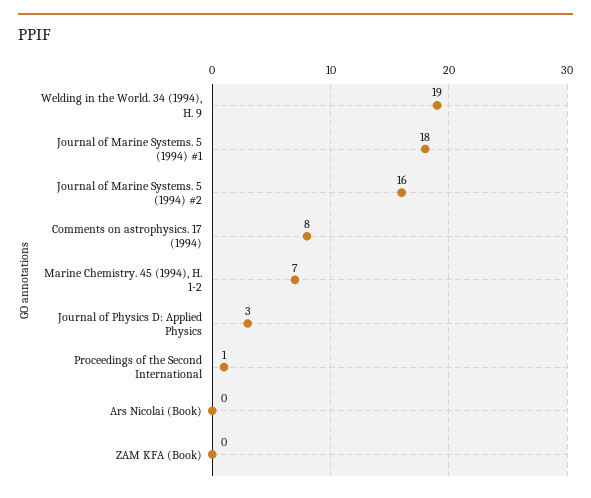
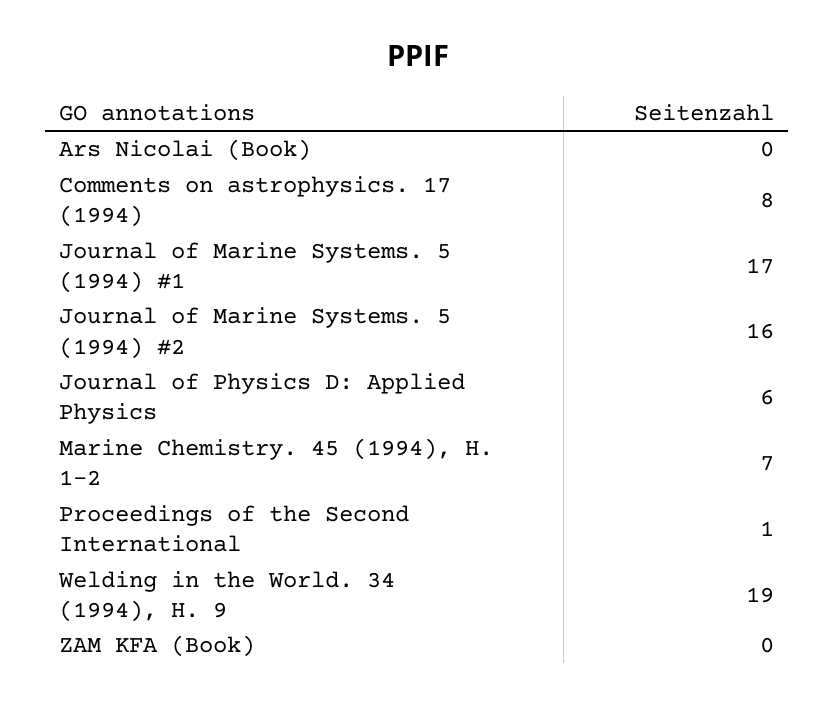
  {
    "Welding in the World. 34 (1994), H. 9": 19,
-   "Journal of Marine Systems. 5 (1994) #1": 18,
+   "Journal of Marine Systems. 5 (1994) #1": 17,
    "Journal of Marine Systems. 5 (1994) #2": 16,
    "Comments on astrophysics. 17 (1994)": 8,
    "Marine Chemistry. 45 (1994), H. 1-2": 7,
-   "Journal of Physics D: Applied Physics": 3,
+   "Journal of Physics D: Applied Physics": 6,
    "Proceedings of the Second International": 1,
    "Ars Nicolai (Book)": 0,
    "ZAM KFA (Book)": 0
  }

